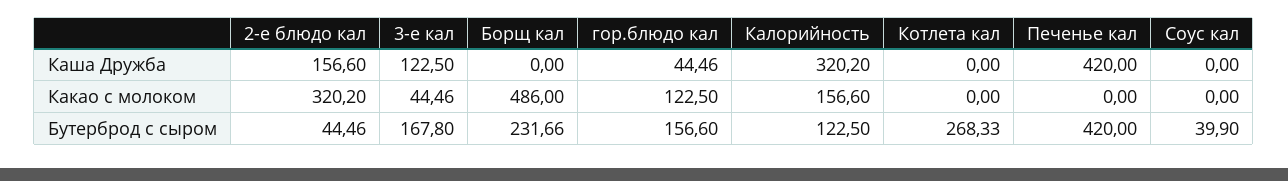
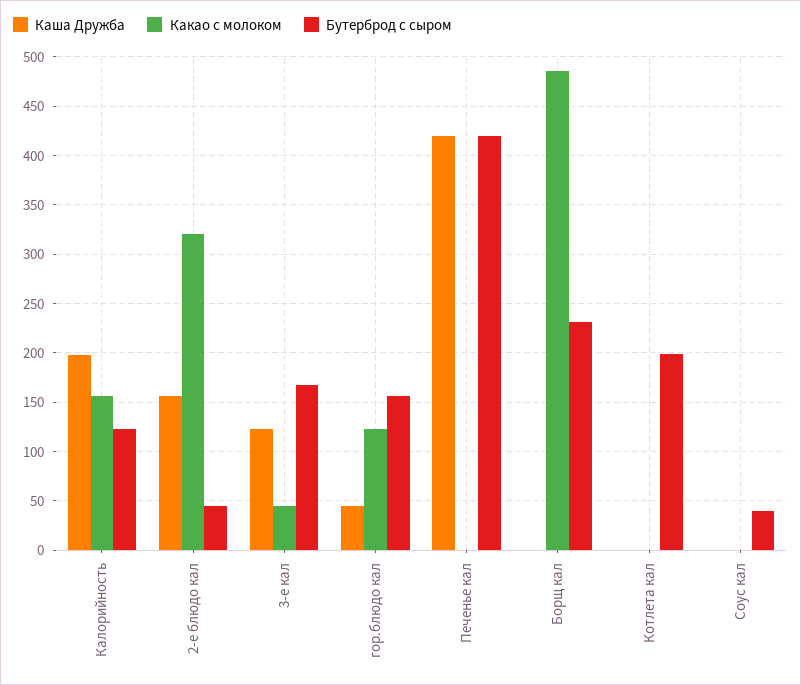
  {
    "Каша Дружба": {
      "2-е блюдо кал": 156.6,
      "3-е кал": 122.5,
      "Борщ кал": 0,
      "гор.блюдо кал": 44.46,
-     "Калорийность": 320.2,
+     "Калорийность": 200,
      "Котлета кал": 0,
      "Печенье кал": 420,
      "Соус кал": 0
    },
    "Какао с молоком": {
      "2-е блюдо кал": 320.2,
      "3-е кал": 44.46,
      "Борщ кал": 486,
      "гор.блюдо кал": 122.5,
      "Калорийность": 156.6,
      "Котлета кал": 0,
      "Печенье кал": 0,
      "Соус кал": 0
    },
    "Бутерброд с сыром": {
      "2-е блюдо кал": 44.46,
      "3-е кал": 167.8,
      "Борщ кал": 231.66,
      "гор.блюдо кал": 156.6,
      "Калорийность": 122.5,
-     "Котлета кал": 268.33,
+     "Котлета кал": 200,
      "Печенье кал": 420,
      "Соус кал": 39.9
    }
  }

